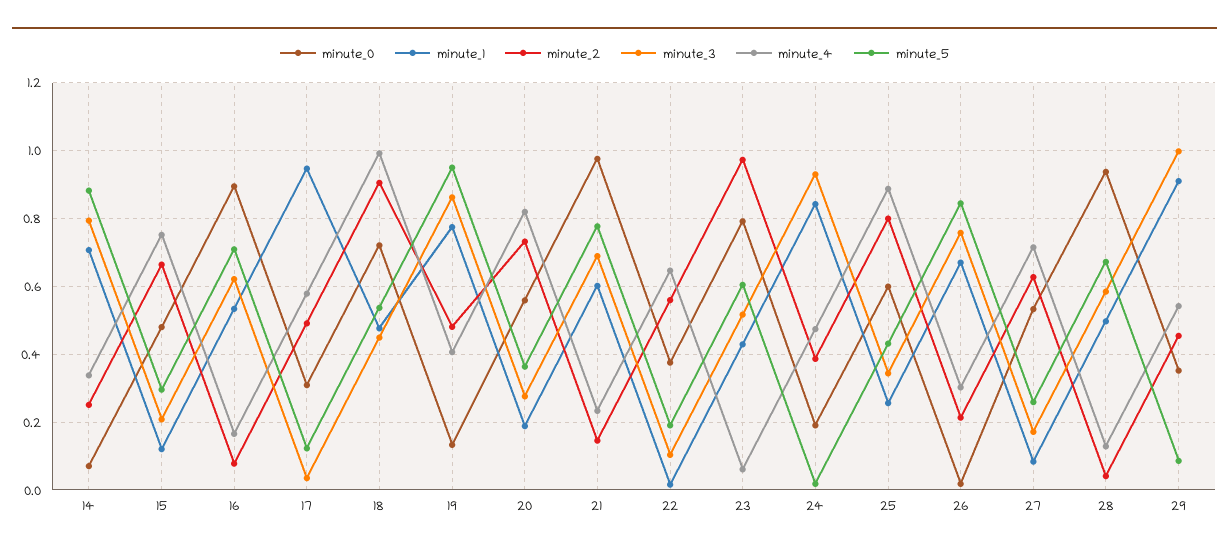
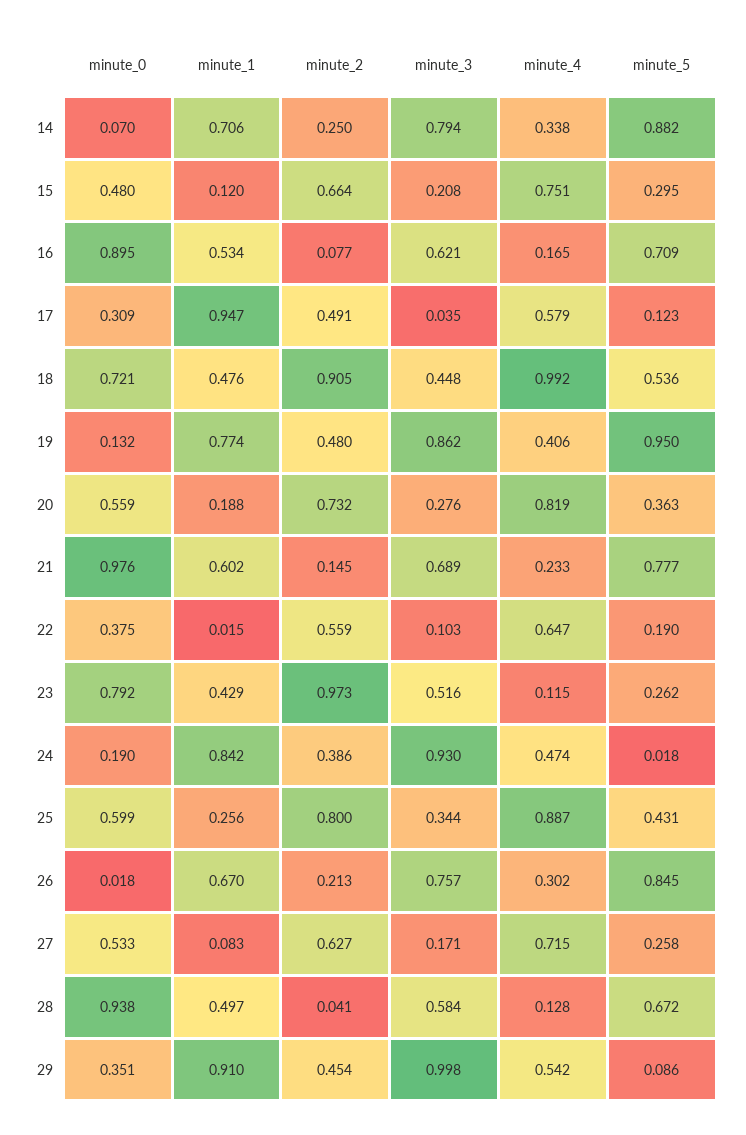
  {
    "minute_0": {
      "14": 0.07,
      "15": 0.48,
      "16": 0.895,
      "17": 0.309,
      "18": 0.721,
      "19": 0.132,
      "20": 0.559,
      "21": 0.976,
      "22": 0.375,
      "23": 0.792,
      "24": 0.19,
      "25": 0.599,
      "26": 0.018,
      "27": 0.533,
      "28": 0.938,
      "29": 0.351
    },
    "minute_1": {
      "14": 0.706,
      "15": 0.12,
      "16": 0.534,
      "17": 0.947,
      "18": 0.476,
      "19": 0.774,
      "20": 0.188,
      "21": 0.602,
      "22": 0.015,
      "23": 0.429,
      "24": 0.842,
      "25": 0.256,
      "26": 0.67,
      "27": 0.083,
      "28": 0.497,
      "29": 0.91
    },
    "minute_2": {
      "14": 0.25,
      "15": 0.664,
      "16": 0.077,
      "17": 0.491,
      "18": 0.905,
      "19": 0.48,
      "20": 0.732,
      "21": 0.145,
      "22": 0.559,
      "23": 0.973,
      "24": 0.386,
      "25": 0.8,
      "26": 0.213,
      "27": 0.627,
      "28": 0.041,
      "29": 0.454
    },
    "minute_3": {
      "14": 0.794,
      "15": 0.208,
      "16": 0.621,
      "17": 0.035,
      "18": 0.448,
      "19": 0.862,
      "20": 0.276,
      "21": 0.689,
      "22": 0.103,
      "23": 0.516,
      "24": 0.93,
      "25": 0.344,
      "26": 0.757,
      "27": 0.171,
      "28": 0.584,
      "29": 0.998
    },
    "minute_4": {
      "14": 0.338,
      "15": 0.751,
      "16": 0.165,
      "17": 0.579,
      "18": 0.992,
      "19": 0.406,
      "20": 0.819,
      "21": 0.233,
      "22": 0.647,
-     "23": 0.06,
+     "23": 0.115,
      "24": 0.474,
      "25": 0.887,
      "26": 0.302,
      "27": 0.715,
      "28": 0.128,
      "29": 0.542
    },
    "minute_5": {
      "14": 0.882,
      "15": 0.295,
      "16": 0.709,
      "17": 0.123,
      "18": 0.536,
      "19": 0.95,
      "20": 0.363,
      "21": 0.777,
      "22": 0.19,
-     "23": 0.6,
+     "23": 0.262,
      "24": 0.018,
      "25": 0.431,
      "26": 0.845,
      "27": 0.258,
      "28": 0.672,
      "29": 0.086
    }
  }

